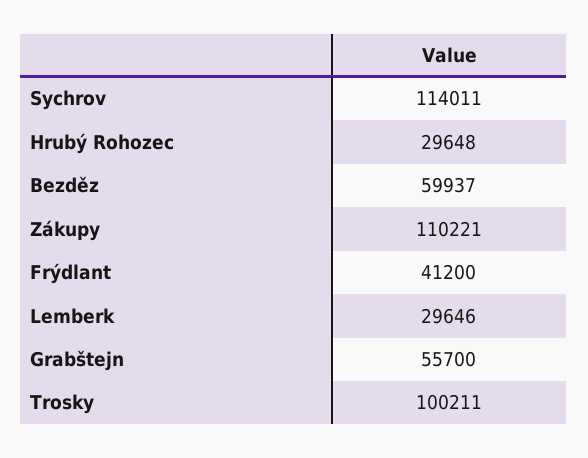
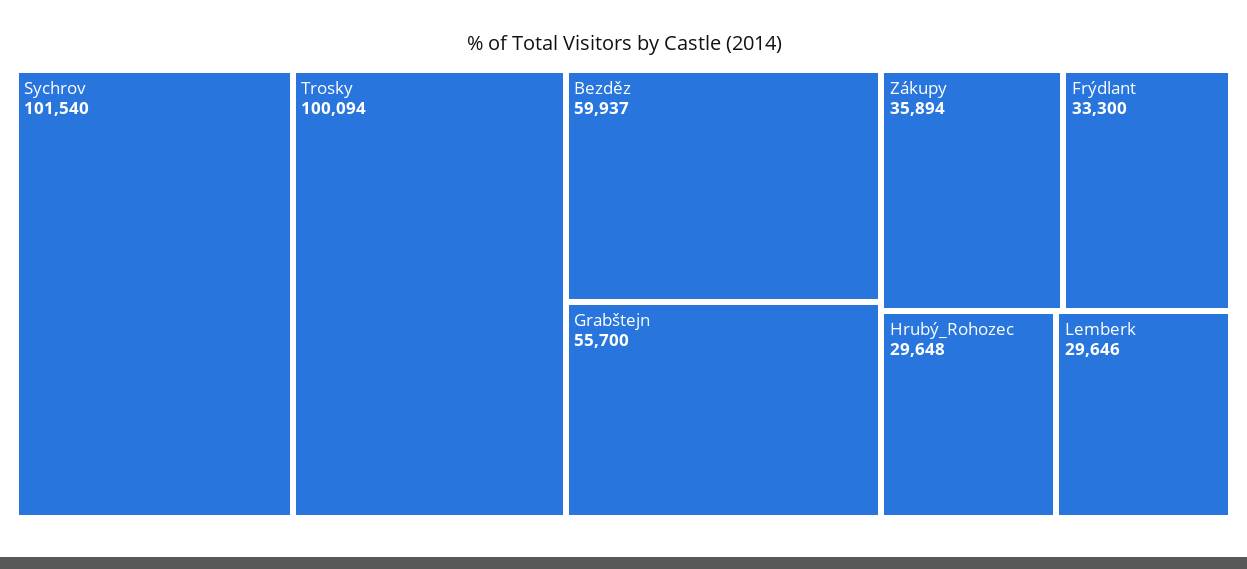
  {
-   "Sychrov": 114011,
+   "Sychrov": 101540,
    "Hrubý Rohozec": 29648,
    "Bezděz": 59937,
-   "Zákupy": 110221,
+   "Zákupy": 35894,
-   "Frýdlant": 41200,
+   "Frýdlant": 33300,
    "Lemberk": 29646,
    "Grabštejn": 55700,
-   "Trosky": 100211
+   "Trosky": 100094
  }

